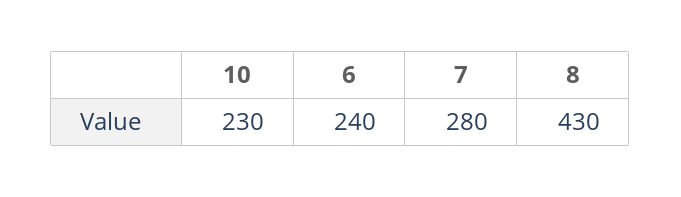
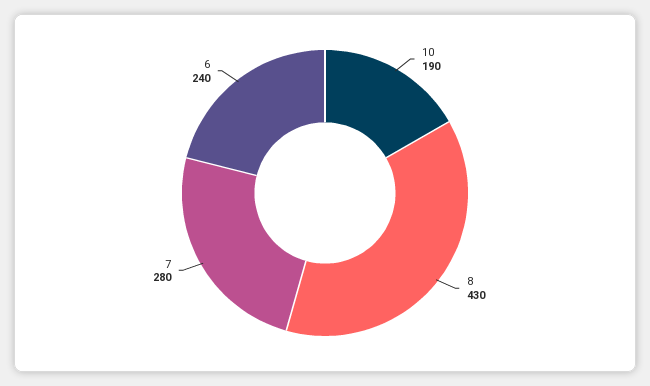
  {
-   "10": 230,
+   "10": 190,
    "6": 240,
    "7": 280,
    "8": 430
  }

